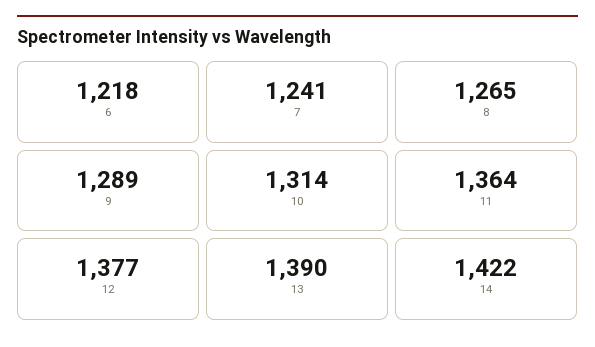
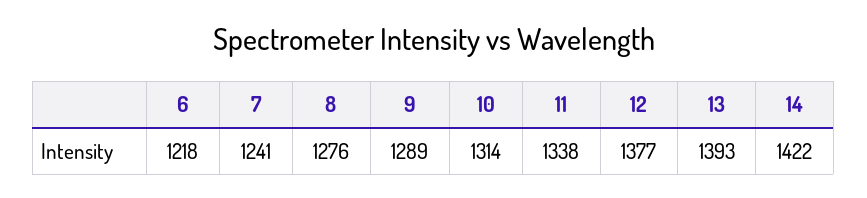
  {
    "6": 1218,
    "7": 1241,
-   "8": 1265,
+   "8": 1276,
    "9": 1289,
    "10": 1314,
-   "11": 1364,
+   "11": 1338,
    "12": 1377,
-   "13": 1390,
+   "13": 1393,
    "14": 1422
  }

